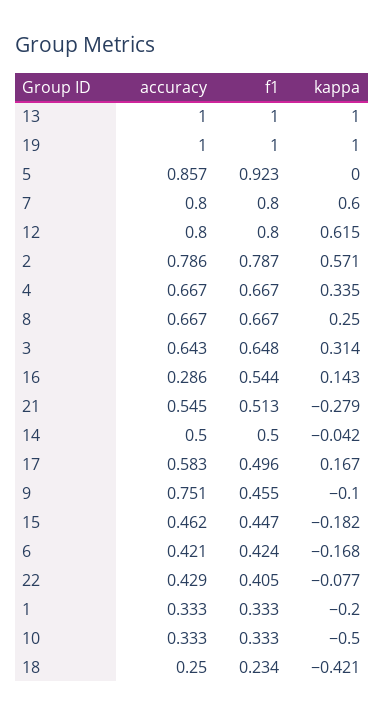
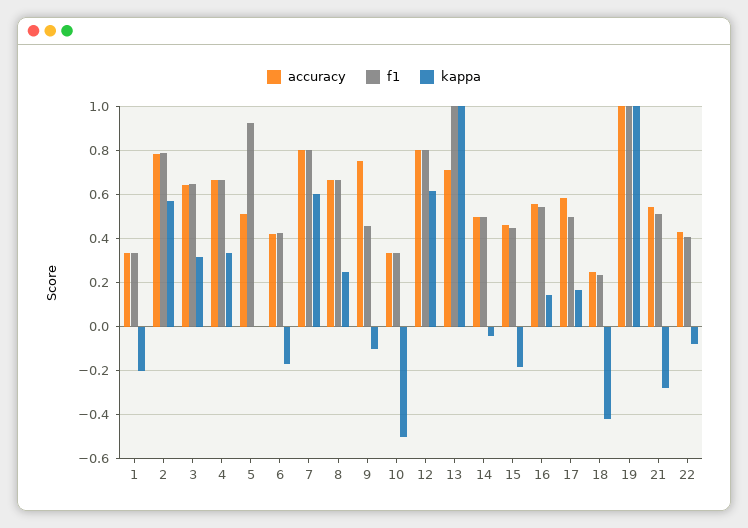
  {
    "accuracy": {
-     "13": 1,
+     "13": 0.7,
      "19": 1,
-     "5": 0.857,
+     "5": 0.5,
      "7": 0.8,
      "12": 0.8,
      "2": 0.786,
      "4": 0.667,
      "8": 0.667,
      "3": 0.643,
-     "16": 0.286,
+     "16": 0.55,
      "21": 0.545,
      "14": 0.5,
      "17": 0.583,
      "9": 0.751,
      "15": 0.462,
      "6": 0.421,
      "22": 0.429,
      "1": 0.333,
      "10": 0.333,
      "18": 0.25
    },
    "f1": {
      "13": 1,
      "19": 1,
      "5": 0.923,
      "7": 0.8,
      "12": 0.8,
      "2": 0.787,
      "4": 0.667,
      "8": 0.667,
      "3": 0.648,
      "16": 0.544,
      "21": 0.513,
      "14": 0.5,
      "17": 0.496,
      "9": 0.455,
      "15": 0.447,
      "6": 0.424,
      "22": 0.405,
      "1": 0.333,
      "10": 0.333,
      "18": 0.234
    },
    "kappa": {
      "13": 1,
      "19": 1,
      "5": 0,
      "7": 0.6,
      "12": 0.615,
      "2": 0.571,
      "4": 0.335,
      "8": 0.25,
      "3": 0.314,
      "16": 0.143,
      "21": -0.279,
      "14": -0.042,
      "17": 0.167,
      "9": -0.1,
      "15": -0.182,
      "6": -0.168,
      "22": -0.077,
      "1": -0.2,
      "10": -0.5,
      "18": -0.421
    }
  }

